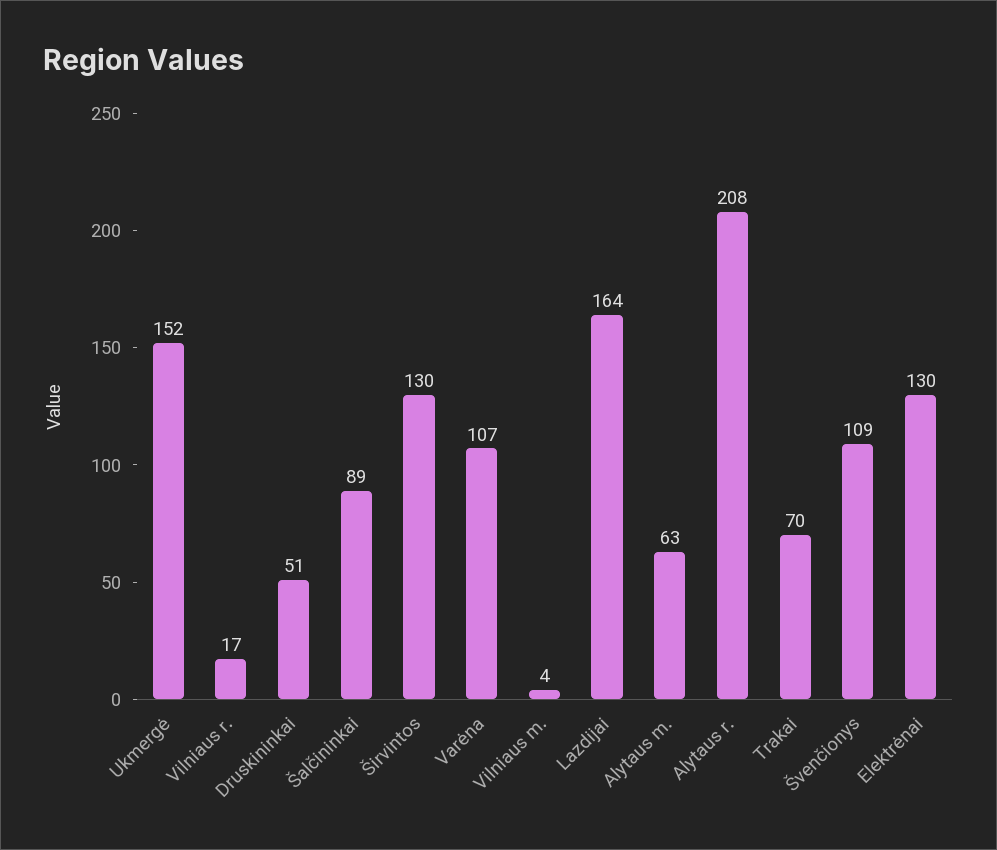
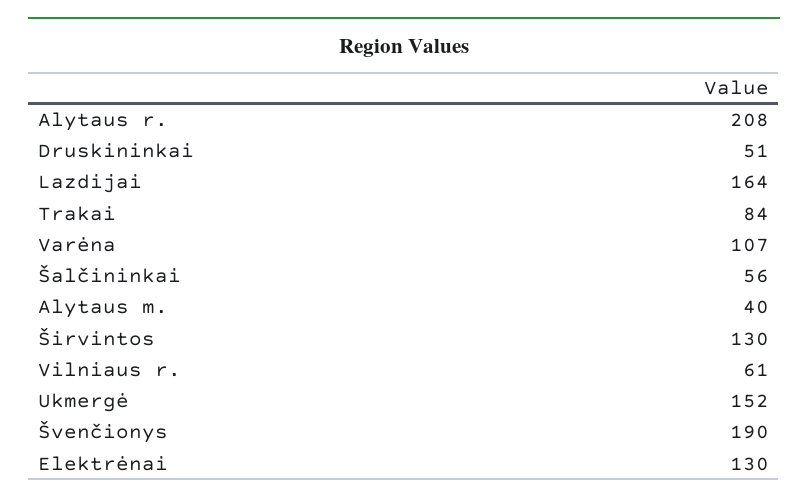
  {
    "Ukmergė": 152,
-   "Vilniaus r.": 17,
+   "Vilniaus r.": 61,
    "Druskininkai": 51,
-   "Šalčininkai": 89,
+   "Šalčininkai": 56,
    "Širvintos": 130,
    "Varėna": 107,
-   "Vilniaus m.": 4,
    "Lazdijai": 164,
-   "Alytaus m.": 63,
+   "Alytaus m.": 40,
    "Alytaus r.": 208,
-   "Trakai": 70,
+   "Trakai": 84,
-   "Švenčionys": 109,
+   "Švenčionys": 190,
    "Elektrėnai": 130
  }

